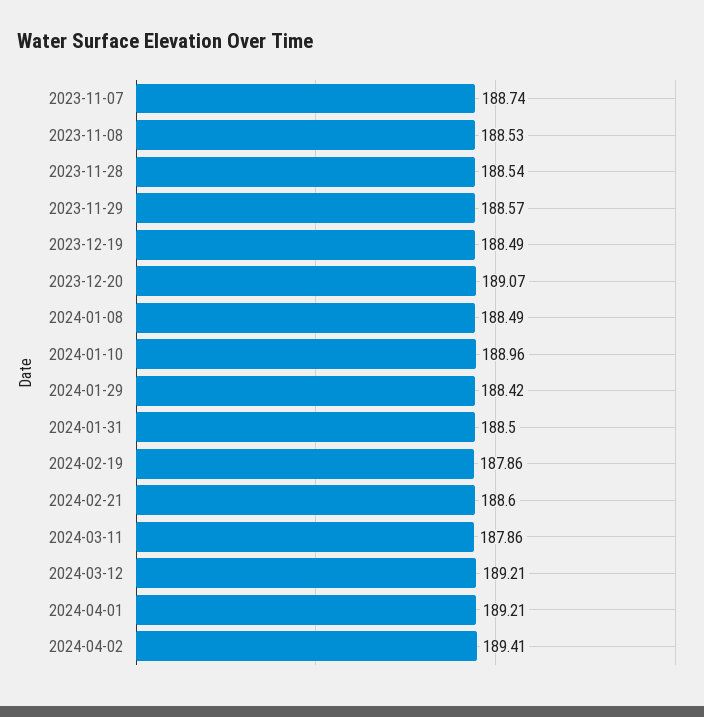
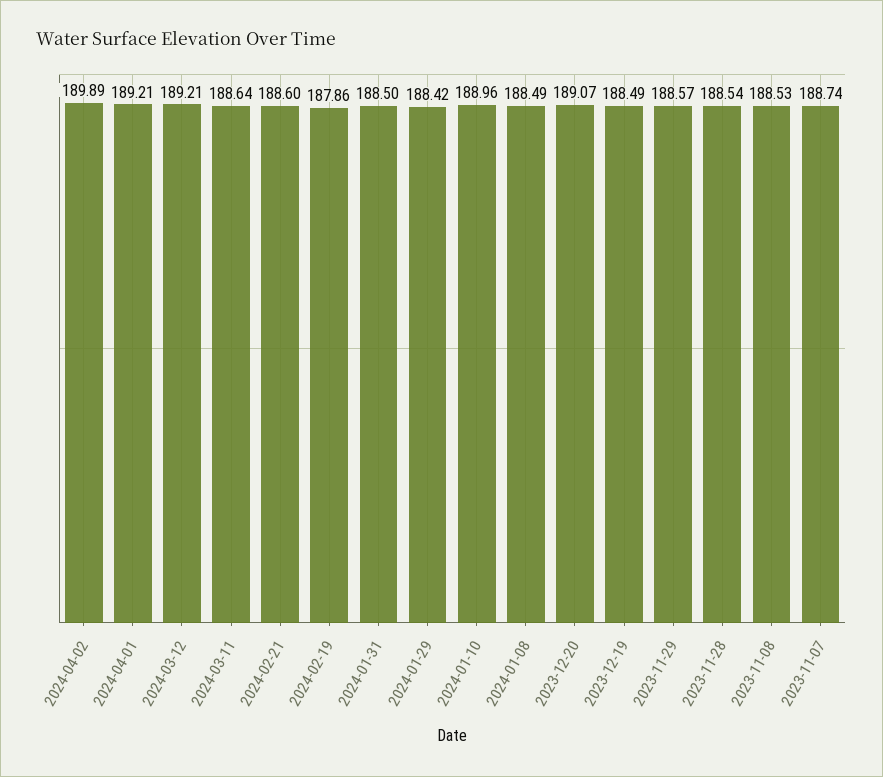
  {
    "2023-11-07": 188.74,
    "2023-11-08": 188.53,
    "2023-11-28": 188.54,
    "2023-11-29": 188.57,
    "2023-12-19": 188.49,
    "2023-12-20": 189.07,
    "2024-01-08": 188.49,
    "2024-01-10": 188.96,
    "2024-01-29": 188.42,
    "2024-01-31": 188.5,
    "2024-02-19": 187.86,
    "2024-02-21": 188.6,
-   "2024-03-11": 187.86,
+   "2024-03-11": 188.64,
    "2024-03-12": 189.21,
    "2024-04-01": 189.21,
-   "2024-04-02": 189.41
+   "2024-04-02": 189.89
  }

